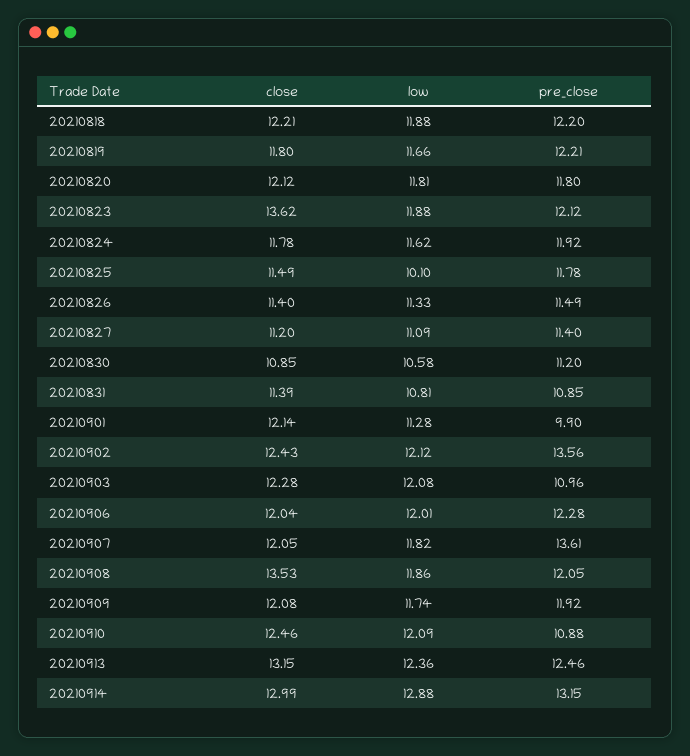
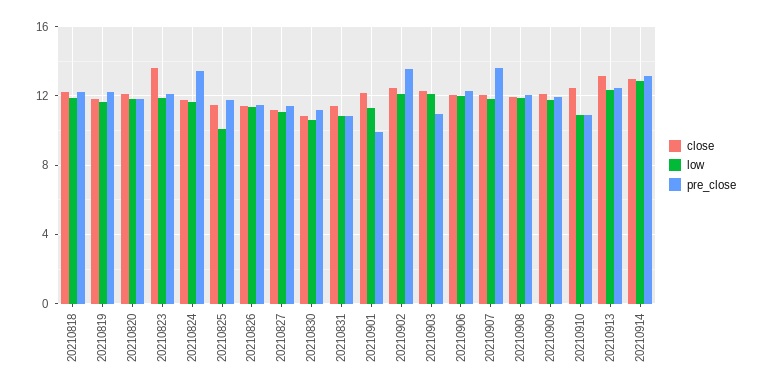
  {
    "close": {
      "20210818": 12.21,
      "20210819": 11.8,
      "20210820": 12.12,
      "20210823": 13.62,
      "20210824": 11.78,
      "20210825": 11.49,
      "20210826": 11.4,
      "20210827": 11.2,
      "20210830": 10.85,
      "20210831": 11.39,
      "20210901": 12.14,
      "20210902": 12.43,
      "20210903": 12.28,
      "20210906": 12.04,
      "20210907": 12.05,
-     "20210908": 13.53,
+     "20210908": 12,
      "20210909": 12.08,
      "20210910": 12.46,
      "20210913": 13.15,
      "20210914": 12.99
    },
    "low": {
      "20210818": 11.88,
      "20210819": 11.66,
      "20210820": 11.81,
      "20210823": 11.88,
      "20210824": 11.62,
      "20210825": 10.1,
      "20210826": 11.33,
      "20210827": 11.09,
      "20210830": 10.58,
      "20210831": 10.81,
      "20210901": 11.28,
      "20210902": 12.12,
      "20210903": 12.08,
      "20210906": 12.01,
      "20210907": 11.82,
      "20210908": 11.86,
      "20210909": 11.74,
-     "20210910": 12.09,
+     "20210910": 11,
      "20210913": 12.36,
      "20210914": 12.88
    },
    "pre_close": {
      "20210818": 12.2,
      "20210819": 12.21,
      "20210820": 11.8,
      "20210823": 12.12,
-     "20210824": 11.92,
+     "20210824": 13.5,
      "20210825": 11.78,
      "20210826": 11.49,
      "20210827": 11.4,
      "20210830": 11.2,
      "20210831": 10.85,
      "20210901": 9.9,
      "20210902": 13.56,
      "20210903": 10.96,
      "20210906": 12.28,
      "20210907": 13.61,
      "20210908": 12.05,
      "20210909": 11.92,
      "20210910": 10.88,
      "20210913": 12.46,
      "20210914": 13.15
    }
  }

